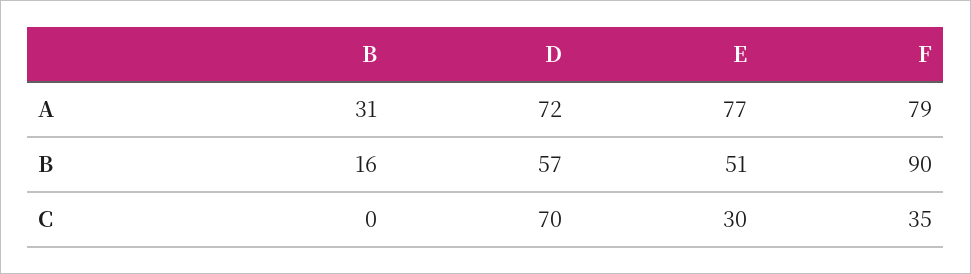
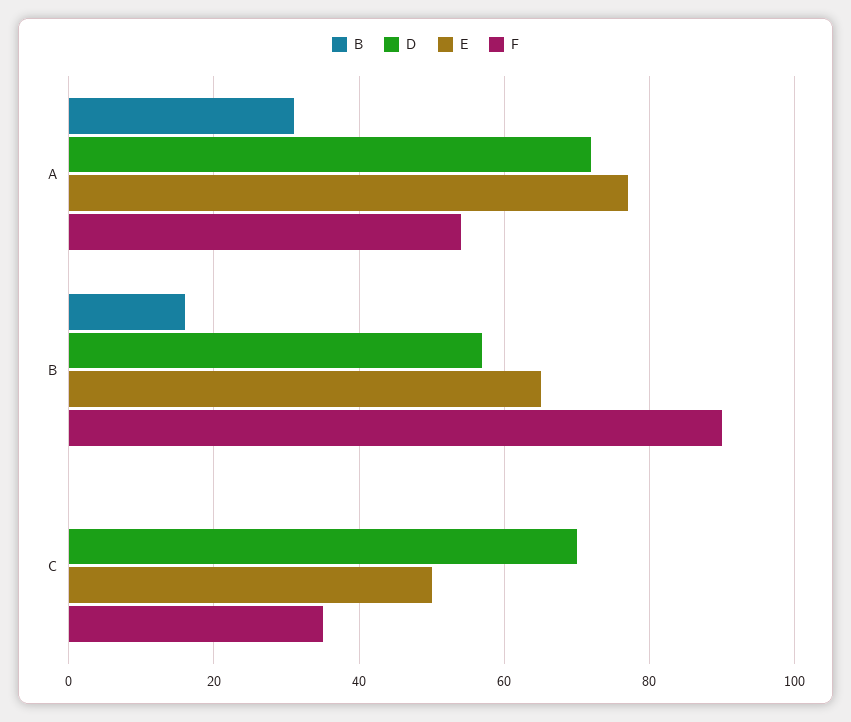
  {
    "B": {
      "A": 31,
      "B": 16,
      "C": 0
    },
    "D": {
      "A": 72,
      "B": 57,
      "C": 70
    },
    "E": {
      "A": 77,
-     "B": 51,
+     "B": 65,
-     "C": 30
+     "C": 50
    },
    "F": {
-     "A": 79,
+     "A": 55,
      "B": 90,
      "C": 35
    }
  }

